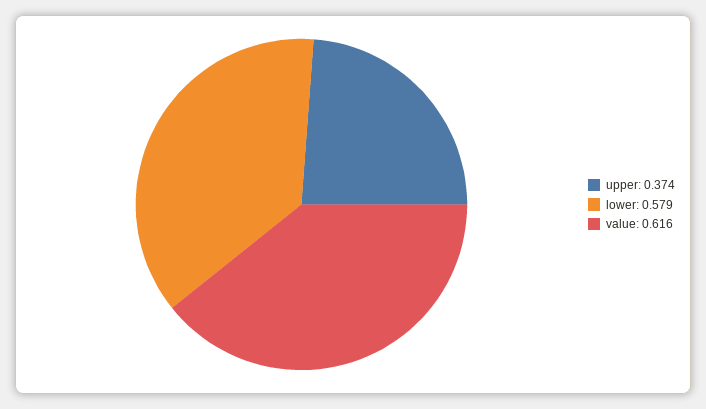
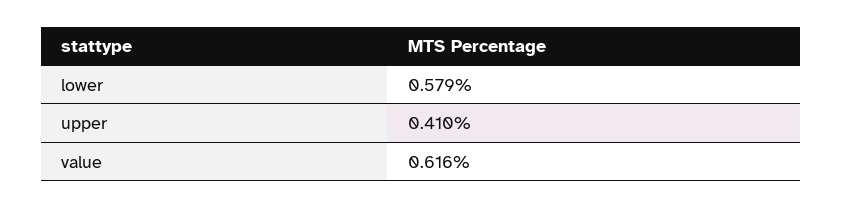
  {
-   "upper": 0.374,
+   "upper": 0.41,
    "lower": 0.579,
    "value": 0.616
  }

